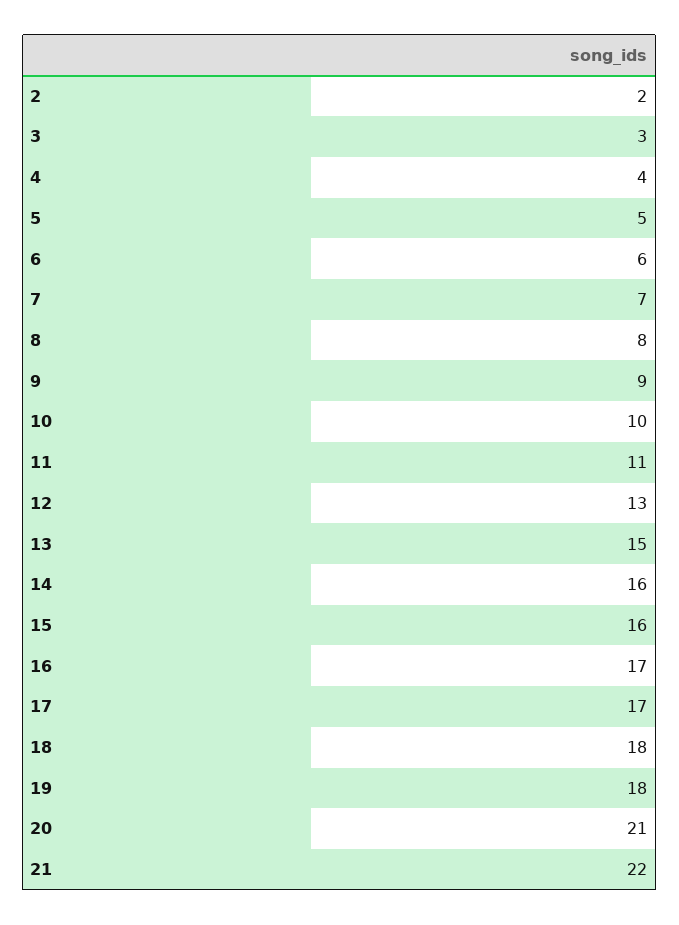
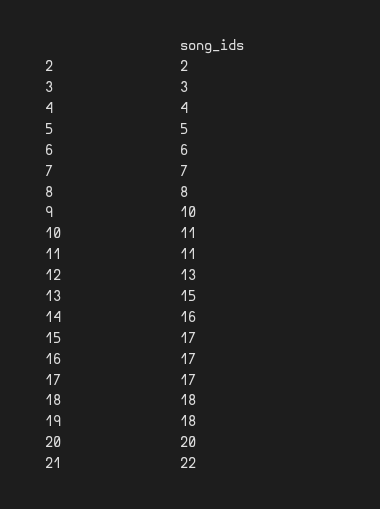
  {
    "2": 2,
    "3": 3,
    "4": 4,
    "5": 5,
    "6": 6,
    "7": 7,
    "8": 8,
-   "9": 9,
+   "9": 10,
-   "10": 10,
+   "10": 11,
    "11": 11,
    "12": 13,
    "13": 15,
    "14": 16,
-   "15": 16,
+   "15": 17,
    "16": 17,
    "17": 17,
    "18": 18,
    "19": 18,
-   "20": 21,
+   "20": 20,
    "21": 22
  }

